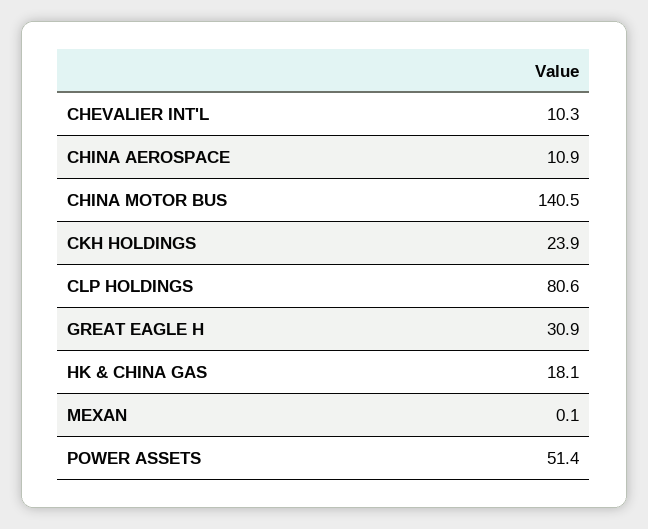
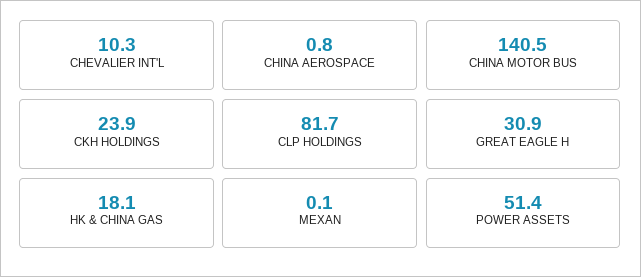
  {
    "CHEVALIER INT'L": 10.3,
-   "CHINA AEROSPACE": 10.9,
+   "CHINA AEROSPACE": 0.8,
    "CHINA MOTOR BUS": 140.5,
    "CKH HOLDINGS": 23.9,
-   "CLP HOLDINGS": 80.6,
+   "CLP HOLDINGS": 81.7,
    "GREAT EAGLE H": 30.9,
    "HK & CHINA GAS": 18.1,
    "MEXAN": 0.1,
    "POWER ASSETS": 51.4
  }

